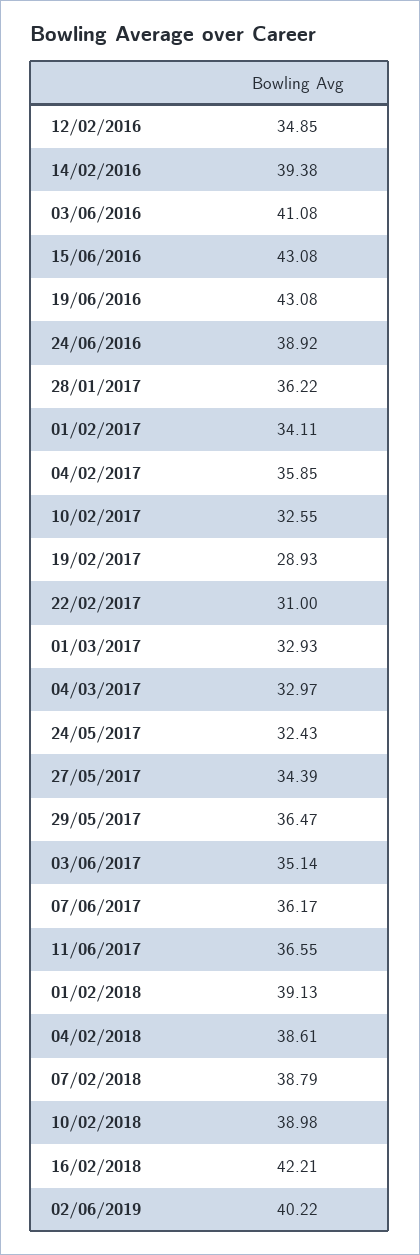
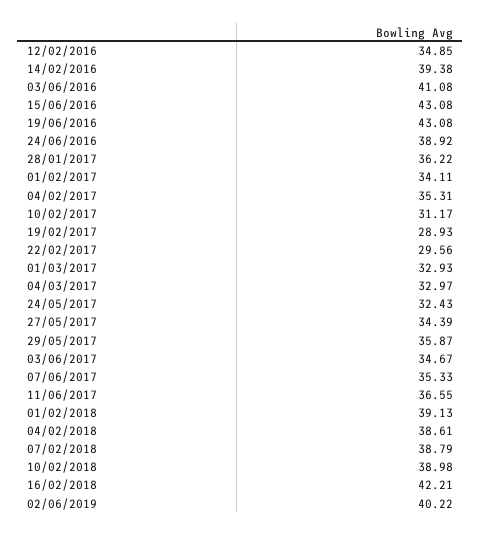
  {
    "12/02/2016": 34.85,
    "14/02/2016": 39.38,
    "03/06/2016": 41.08,
    "15/06/2016": 43.08,
    "19/06/2016": 43.08,
    "24/06/2016": 38.92,
    "28/01/2017": 36.22,
    "01/02/2017": 34.11,
-   "04/02/2017": 35.85,
+   "04/02/2017": 35.31,
-   "10/02/2017": 32.55,
+   "10/02/2017": 31.17,
    "19/02/2017": 28.93,
-   "22/02/2017": 31,
+   "22/02/2017": 29.56,
    "01/03/2017": 32.93,
    "04/03/2017": 32.97,
    "24/05/2017": 32.43,
    "27/05/2017": 34.39,
-   "29/05/2017": 36.47,
+   "29/05/2017": 35.87,
-   "03/06/2017": 35.14,
+   "03/06/2017": 34.67,
-   "07/06/2017": 36.17,
+   "07/06/2017": 35.33,
    "11/06/2017": 36.55,
    "01/02/2018": 39.13,
    "04/02/2018": 38.61,
    "07/02/2018": 38.79,
    "10/02/2018": 38.98,
    "16/02/2018": 42.21,
    "02/06/2019": 40.22
  }

